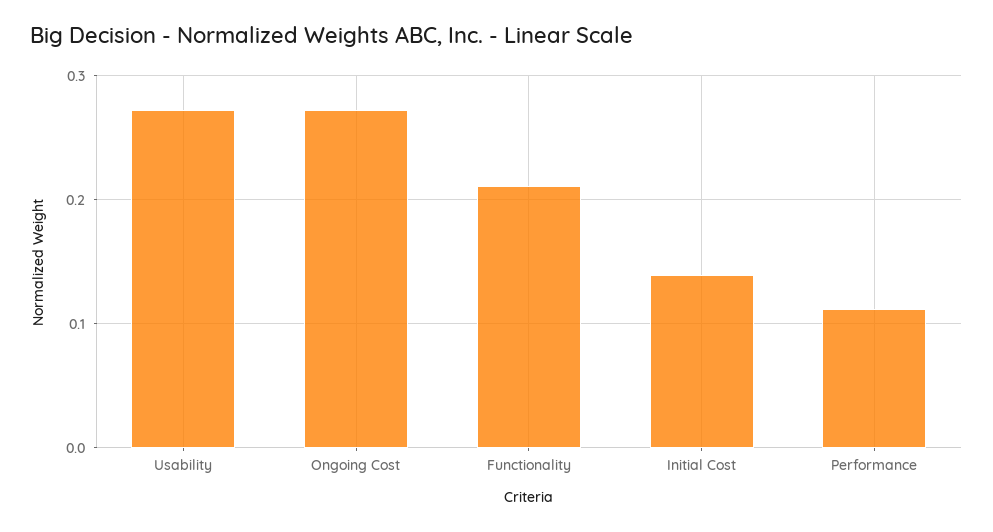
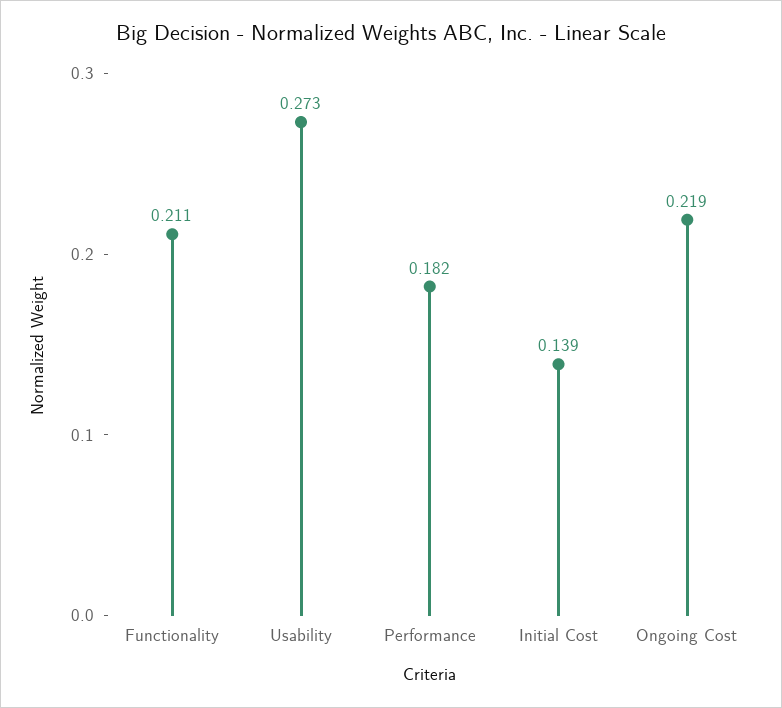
  {
    "Usability": 0.273,
-   "Ongoing Cost": 0.27,
+   "Ongoing Cost": 0.219,
    "Functionality": 0.211,
    "Initial Cost": 0.139,
-   "Performance": 0.11
+   "Performance": 0.182
  }

